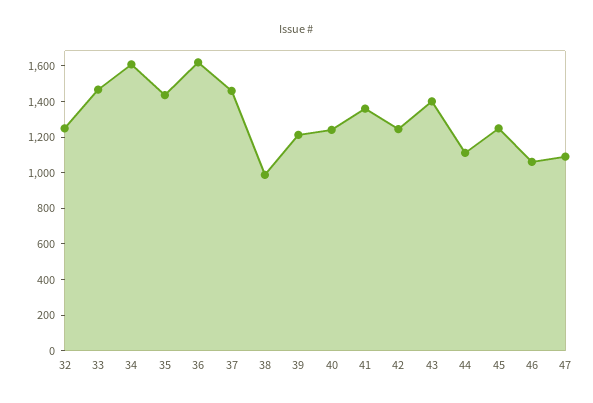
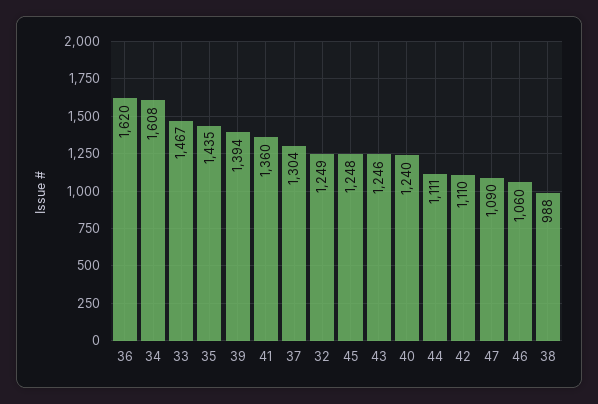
  {
    "32": 1249,
    "33": 1467,
    "34": 1608,
    "35": 1435,
    "36": 1620,
-   "37": 1450,
+   "37": 1304,
    "38": 988,
-   "39": 1200,
+   "39": 1394,
    "40": 1240,
    "41": 1360,
-   "42": 1250,
+   "42": 1110,
-   "43": 1400,
+   "43": 1246,
    "44": 1111,
    "45": 1248,
    "46": 1060,
    "47": 1090
  }

